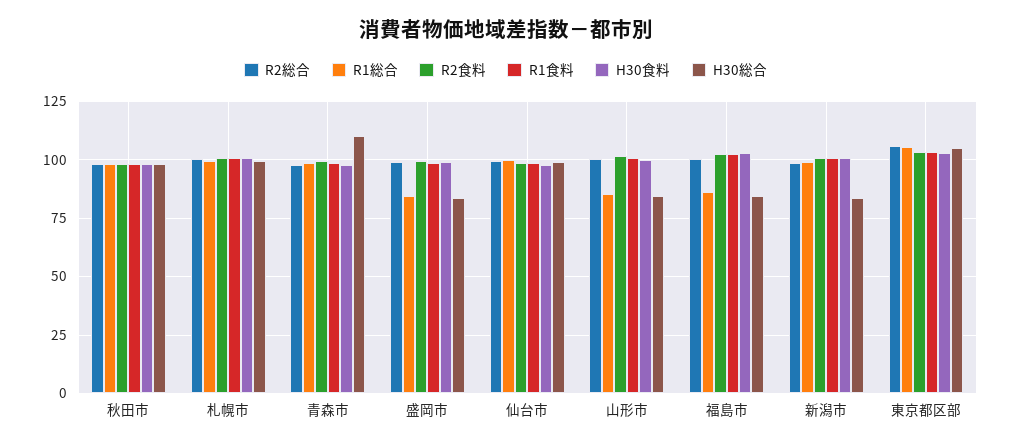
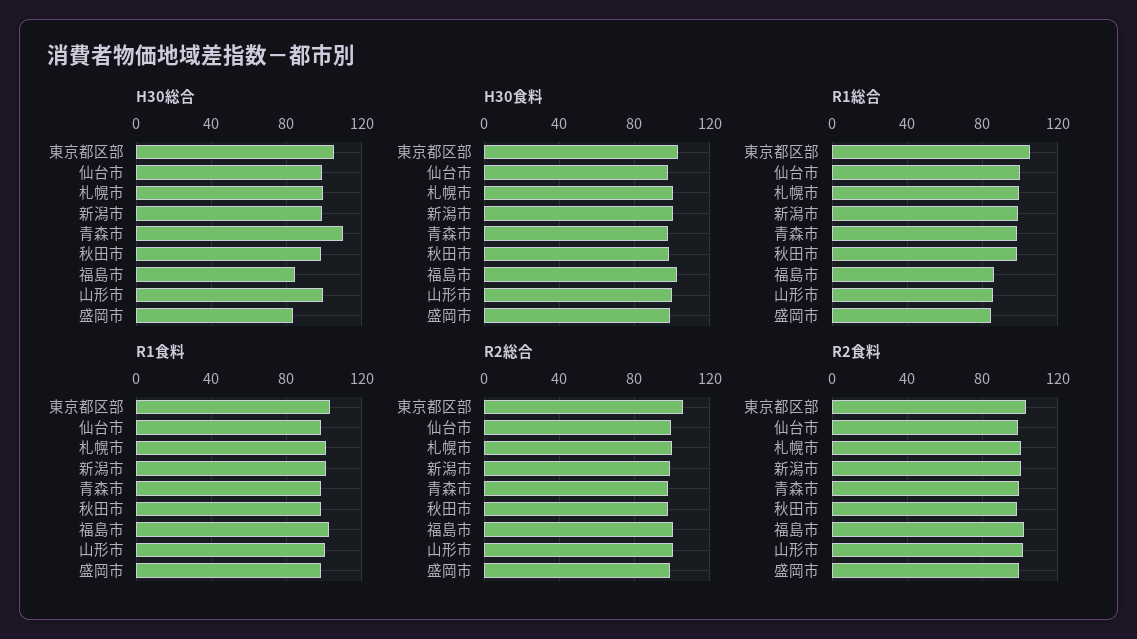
  {
    "R2総合": {
      "秋田市": 100,
      "札幌市": 100,
      "青森市": 100,
      "盛岡市": 100,
      "仙台市": 100,
      "山形市": 100,
      "福島市": 100,
      "新潟市": 100,
      "東京都区部": 105
    },
    "R1総合": {
      "秋田市": 100,
      "札幌市": 100,
      "青森市": 100,
      "盛岡市": 85,
      "仙台市": 100,
      "山形市": 85,
      "福島市": 85,
      "新潟市": 100,
      "東京都区部": 105
    },
    "R2食料": {
      "秋田市": 100,
      "札幌市": 100,
      "青森市": 100,
      "盛岡市": 100,
      "仙台市": 100,
      "山形市": 100,
      "福島市": 100,
      "新潟市": 100,
      "東京都区部": 105
    },
    "R1食料": {
      "秋田市": 100,
      "札幌市": 100,
      "青森市": 100,
      "盛岡市": 100,
      "仙台市": 100,
      "山形市": 100,
      "福島市": 105,
      "新潟市": 100,
      "東京都区部": 105
    },
    "H30食料": {
      "秋田市": 100,
      "札幌市": 100,
      "青森市": 100,
      "盛岡市": 100,
      "仙台市": 100,
      "山形市": 100,
      "福島市": 105,
      "新潟市": 100,
      "東京都区部": 105
    },
    "H30総合": {
      "秋田市": 100,
      "札幌市": 100,
      "青森市": 110,
      "盛岡市": 85,
      "仙台市": 100,
-     "山形市": 85,
+     "山形市": 100,
      "福島市": 85,
-     "新潟市": 85,
+     "新潟市": 100,
      "東京都区部": 105
    }
  }

